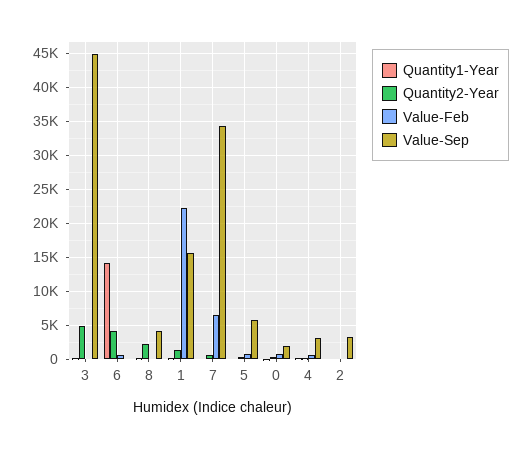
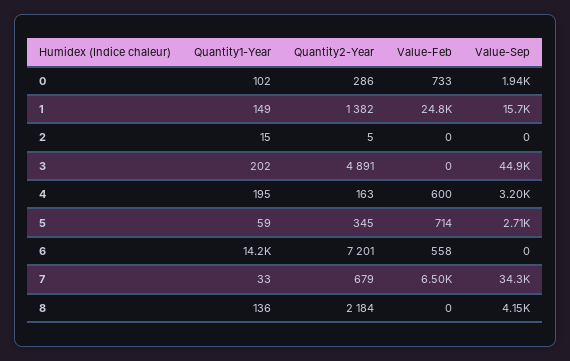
  {
    "Quantity1-Year": {
      "3": 202,
      "6": 14200,
      "8": 136,
      "1": 149,
      "7": 33,
      "5": 59,
      "0": 102,
      "4": 195,
      "2": 15
    },
    "Quantity2-Year": {
      "3": 4891,
-     "6": 4000,
+     "6": 7201,
      "8": 2184,
      "1": 1382,
      "7": 679,
      "5": 345,
      "0": 286,
      "4": 163,
      "2": 5
    },
    "Value-Feb": {
      "3": 0,
      "6": 558,
      "8": 0,
-     "1": 22000,
+     "1": 24800,
      "7": 6500,
      "5": 714,
      "0": 733,
      "4": 600,
      "2": 0
    },
    "Value-Sep": {
      "3": 44900,
      "6": 0,
      "8": 4150,
      "1": 15700,
      "7": 34300,
-     "5": 6000,
+     "5": 2710,
      "0": 1940,
      "4": 3200,
-     "2": 3000
+     "2": 0
    }
  }

